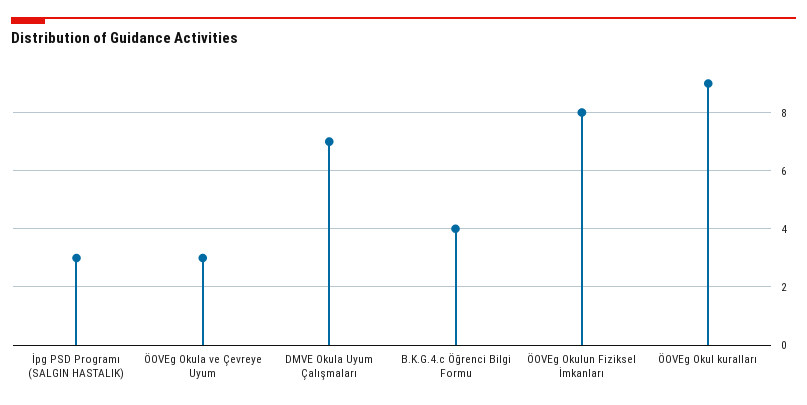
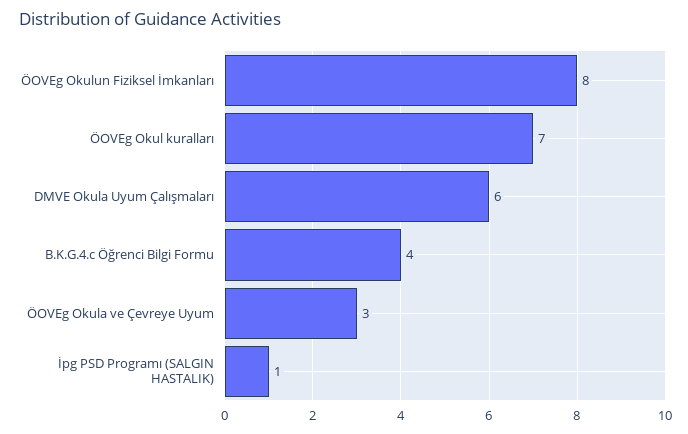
  {
-   "İpg PSD Programı (SALGIN HASTALIK)": 3,
+   "İpg PSD Programı (SALGIN HASTALIK)": 1,
    "ÖOVEg Okula ve Çevreye Uyum": 3,
-   "DMVE Okula Uyum Çalışmaları": 7,
+   "DMVE Okula Uyum Çalışmaları": 6,
    "B.K.G.4.c Öğrenci Bilgi Formu": 4,
    "ÖOVEg Okulun Fiziksel İmkanları": 8,
-   "ÖOVEg Okul kuralları": 9
+   "ÖOVEg Okul kuralları": 7
  }

